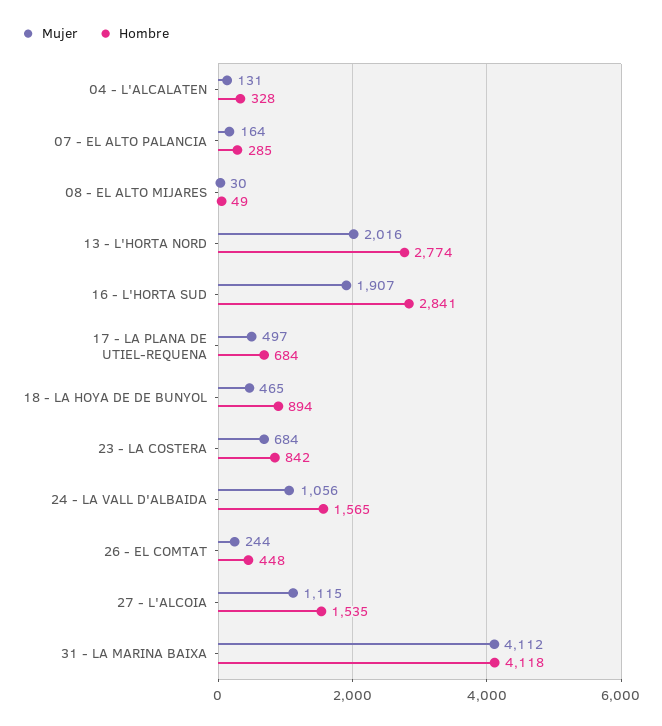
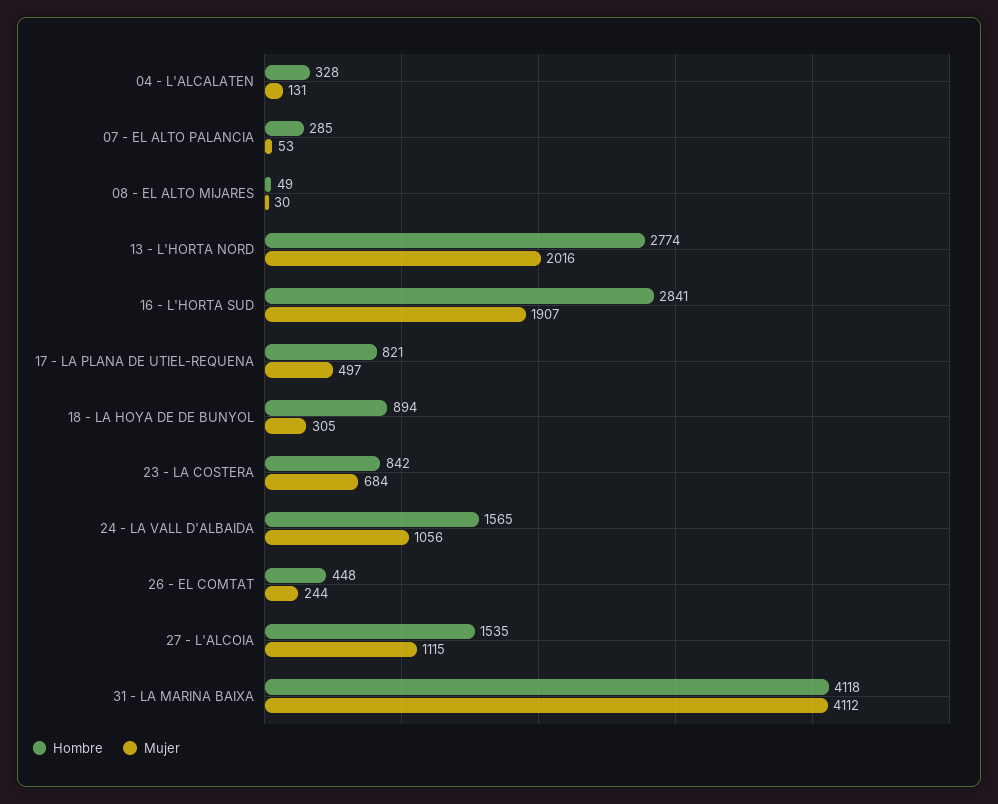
  {
    "Mujer": {
      "04 - L'ALCALATEN": 131,
-     "07 - EL ALTO PALANCIA": 164,
+     "07 - EL ALTO PALANCIA": 53,
      "08 - EL ALTO MIJARES": 30,
      "13 - L'HORTA NORD": 2016,
      "16 - L'HORTA SUD": 1907,
      "17 - LA PLANA DE UTIEL-REQUENA": 497,
-     "18 - LA HOYA DE DE BUNYOL": 465,
+     "18 - LA HOYA DE DE BUNYOL": 305,
      "23 - LA COSTERA": 684,
      "24 - LA VALL D'ALBAIDA": 1056,
      "26 - EL COMTAT": 244,
      "27 - L'ALCOIA": 1115,
      "31 - LA MARINA BAIXA": 4112
    },
    "Hombre": {
      "04 - L'ALCALATEN": 328,
      "07 - EL ALTO PALANCIA": 285,
      "08 - EL ALTO MIJARES": 49,
      "13 - L'HORTA NORD": 2774,
      "16 - L'HORTA SUD": 2841,
-     "17 - LA PLANA DE UTIEL-REQUENA": 684,
+     "17 - LA PLANA DE UTIEL-REQUENA": 821,
      "18 - LA HOYA DE DE BUNYOL": 894,
      "23 - LA COSTERA": 842,
      "24 - LA VALL D'ALBAIDA": 1565,
      "26 - EL COMTAT": 448,
      "27 - L'ALCOIA": 1535,
      "31 - LA MARINA BAIXA": 4118
    }
  }

